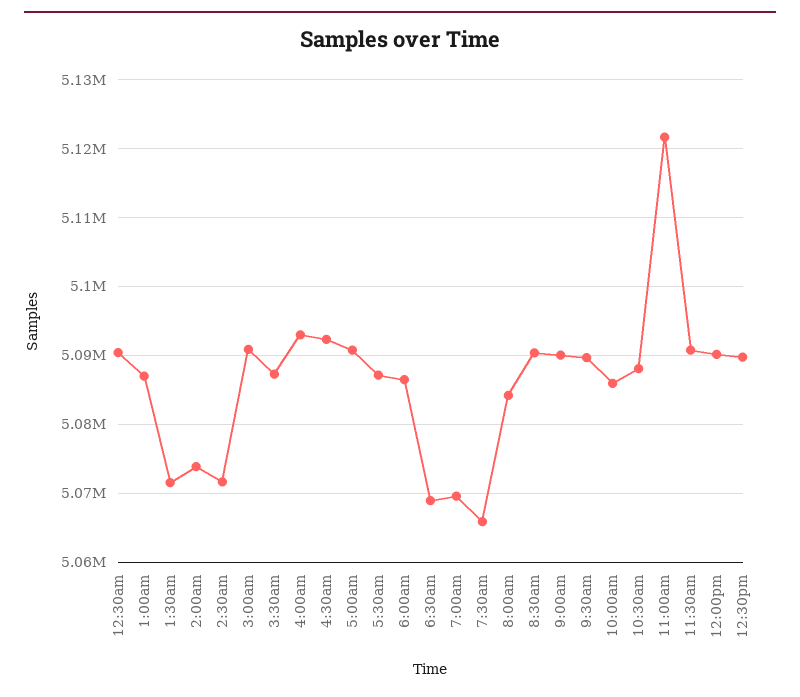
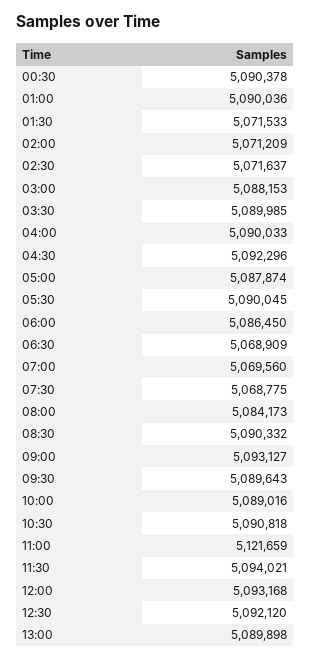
  {
    "12:30am": 5090378,
-   "1:00am": 5087000,
+   "1:00am": 5090036,
    "1:30am": 5071533,
-   "2:00am": 5074000,
+   "2:00am": 5071209,
    "2:30am": 5071637,
-   "3:00am": 5091000,
+   "3:00am": 5088153,
-   "3:30am": 5087000,
+   "3:30am": 5089985,
-   "4:00am": 5093000,
+   "4:00am": 5090033,
    "4:30am": 5092296,
-   "5:00am": 5091000,
+   "5:00am": 5087874,
-   "5:30am": 5087000,
+   "5:30am": 5090045,
    "6:00am": 5086450,
    "6:30am": 5068909,
    "7:00am": 5069560,
-   "7:30am": 5066000,
+   "7:30am": 5068775,
    "8:00am": 5084173,
    "8:30am": 5090332,
-   "9:00am": 5090000,
+   "9:00am": 5093127,
    "9:30am": 5089643,
-   "10:00am": 5086000,
+   "10:00am": 5089016,
-   "10:30am": 5088000,
+   "10:30am": 5090818,
    "11:00am": 5121659,
-   "11:30am": 5091000,
+   "11:30am": 5094021,
-   "12:00pm": 5090000,
+   "12:00pm": 5093168,
-   "12:30pm": 5090000
+   "12:30pm": 5092120,
+   "13:00": 5089898
  }

